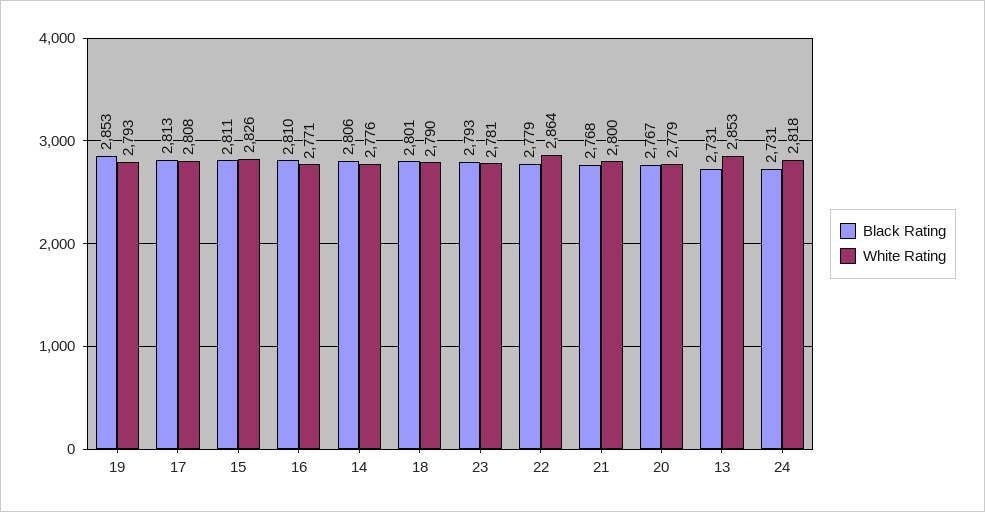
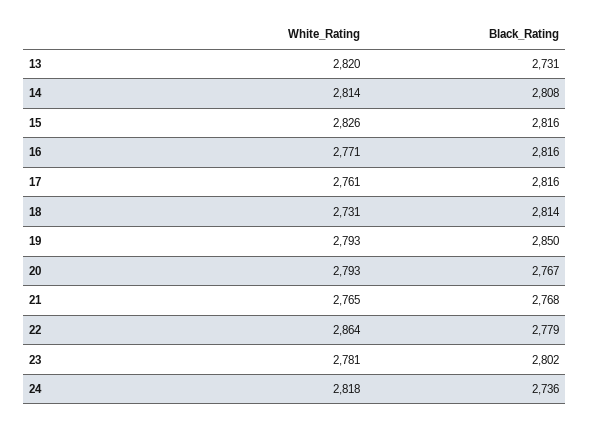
  {
    "Black Rating": {
-     "19": 2853,
+     "19": 2850,
-     "17": 2813,
+     "17": 2816,
-     "15": 2811,
+     "15": 2816,
-     "16": 2810,
+     "16": 2816,
-     "14": 2806,
+     "14": 2808,
-     "18": 2801,
+     "18": 2814,
-     "23": 2793,
+     "23": 2802,
      "22": 2779,
      "21": 2768,
      "20": 2767,
      "13": 2731,
-     "24": 2731
+     "24": 2736
    },
    "White Rating": {
      "19": 2793,
-     "17": 2808,
+     "17": 2761,
      "15": 2826,
      "16": 2771,
-     "14": 2776,
+     "14": 2814,
-     "18": 2790,
+     "18": 2731,
      "23": 2781,
      "22": 2864,
-     "21": 2800,
+     "21": 2765,
-     "20": 2779,
+     "20": 2793,
-     "13": 2853,
+     "13": 2820,
      "24": 2818
    }
  }

